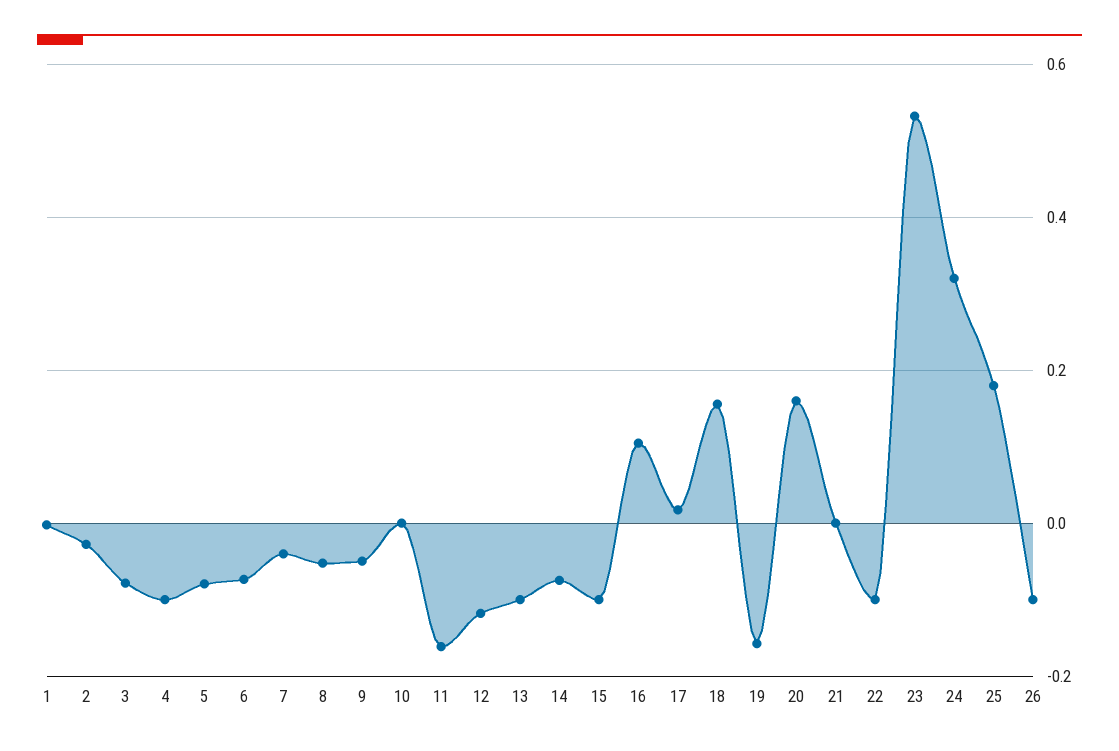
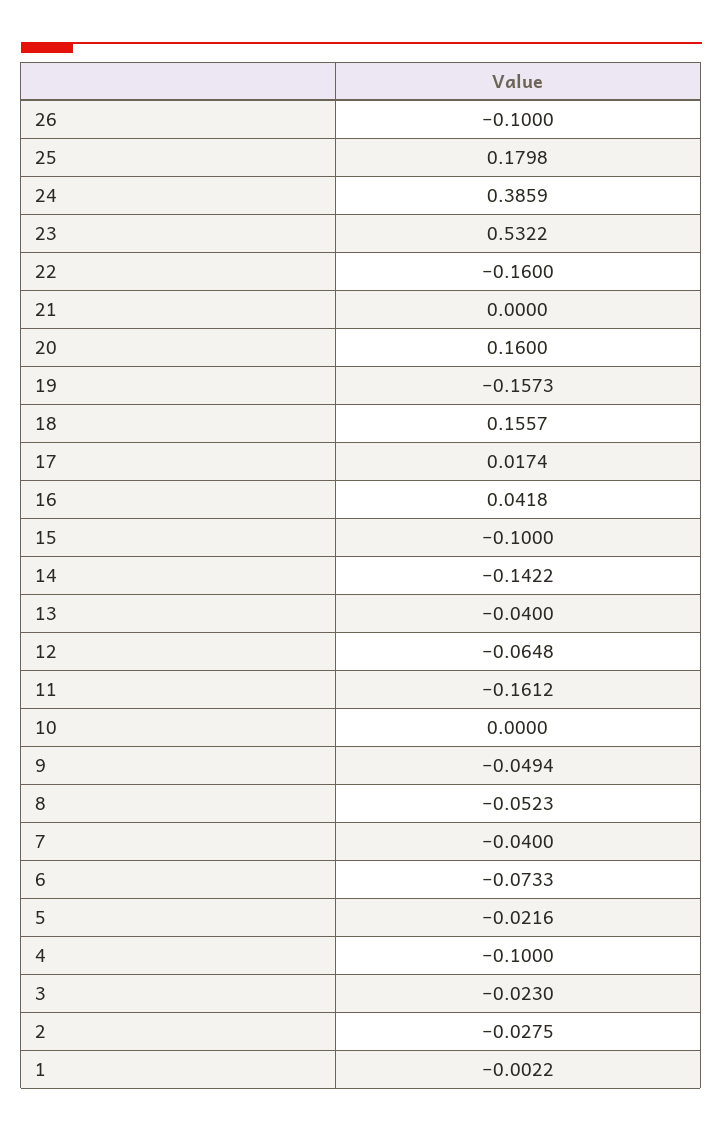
  {
    "1": -0.0022,
    "2": -0.0275,
-   "3": -0.08,
+   "3": -0.023,
    "4": -0.1,
-   "5": -0.08,
+   "5": -0.0216,
    "6": -0.0733,
    "7": -0.04,
    "8": -0.0523,
    "9": -0.0494,
    "10": 0,
    "11": -0.1612,
-   "12": -0.12,
+   "12": -0.0648,
-   "13": -0.1,
+   "13": -0.04,
-   "14": -0.08,
+   "14": -0.1422,
    "15": -0.1,
-   "16": 0.1,
+   "16": 0.0418,
    "17": 0.0174,
    "18": 0.1557,
    "19": -0.1573,
    "20": 0.16,
    "21": 0,
-   "22": -0.1,
+   "22": -0.16,
    "23": 0.5322,
-   "24": 0.32,
+   "24": 0.3859,
    "25": 0.1798,
    "26": -0.1
  }

